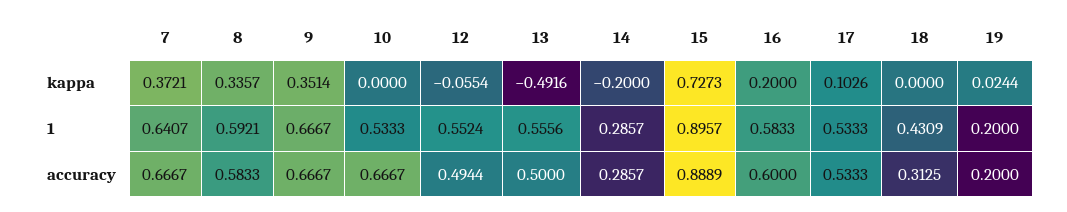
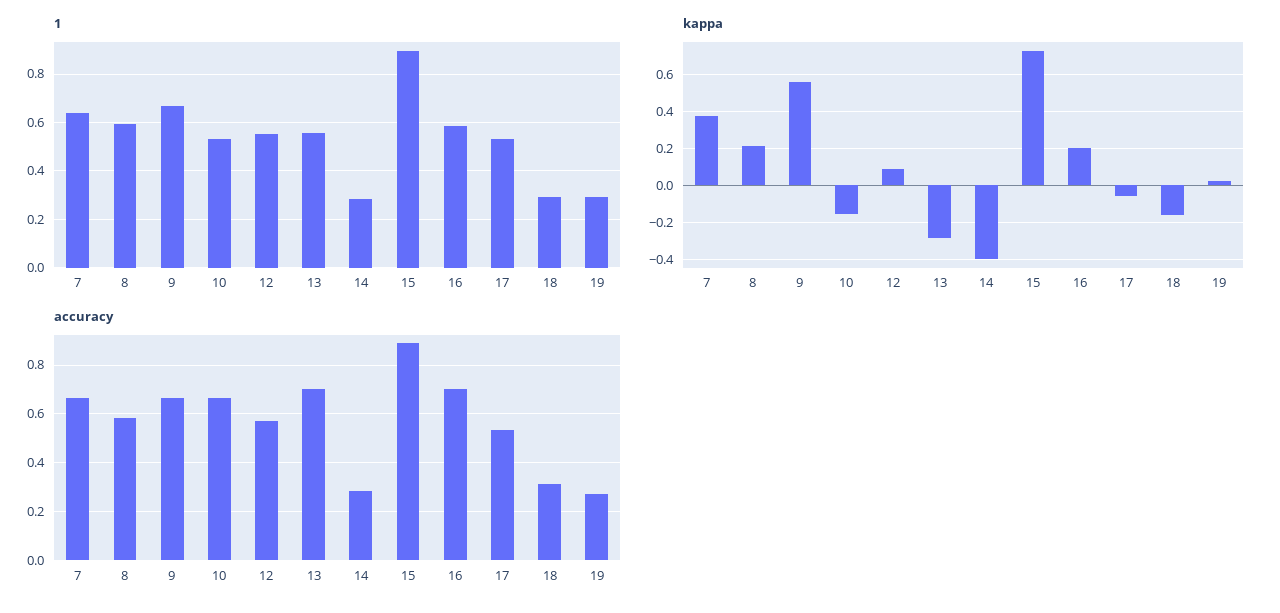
  {
    "kappa": {
      "7": 0.3721,
-     "8": 0.3357,
+     "8": 0.2,
-     "9": 0.3514,
+     "9": 0.55,
-     "10": 0,
+     "10": -0.15,
-     "12": -0.0554,
+     "12": 0.1,
-     "13": -0.4916,
+     "13": -0.3,
-     "14": -0.2,
+     "14": -0.4,
      "15": 0.7273,
      "16": 0.2,
-     "17": 0.1026,
+     "17": -0.05,
-     "18": 0,
+     "18": -0.15,
      "19": 0.0244
    },
    "1": {
      "7": 0.6407,
      "8": 0.5921,
      "9": 0.6667,
      "10": 0.5333,
      "12": 0.5524,
      "13": 0.5556,
      "14": 0.2857,
      "15": 0.8957,
      "16": 0.5833,
      "17": 0.5333,
-     "18": 0.4309,
+     "18": 0.3,
-     "19": 0.2
+     "19": 0.3
    },
    "accuracy": {
      "7": 0.6667,
      "8": 0.5833,
      "9": 0.6667,
      "10": 0.6667,
-     "12": 0.4944,
+     "12": 0.575,
-     "13": 0.5,
+     "13": 0.7,
      "14": 0.2857,
      "15": 0.8889,
-     "16": 0.6,
+     "16": 0.7,
      "17": 0.5333,
      "18": 0.3125,
-     "19": 0.2
+     "19": 0.275
    }
  }

